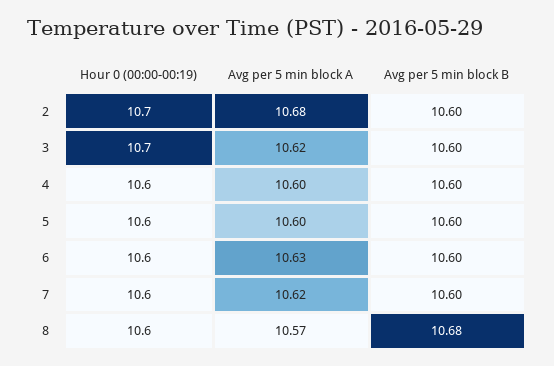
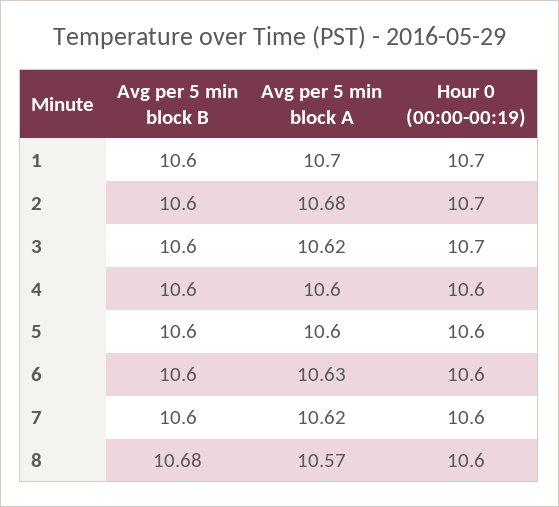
  {
    "Hour 0 (00:00-00:19)": {
      "2": 10.7,
      "3": 10.7,
      "4": 10.6,
      "5": 10.6,
      "6": 10.6,
      "7": 10.6,
-     "8": 10.6
+     "8": 10.6,
+     "1": 10.7
    },
    "Avg per 5 min block A": {
      "2": 10.68,
      "3": 10.62,
      "4": 10.6,
      "5": 10.6,
      "6": 10.63,
      "7": 10.62,
-     "8": 10.57
+     "8": 10.57,
+     "1": 10.7
    },
    "Avg per 5 min block B": {
      "2": 10.6,
      "3": 10.6,
      "4": 10.6,
      "5": 10.6,
      "6": 10.6,
      "7": 10.6,
-     "8": 10.68
+     "8": 10.68,
+     "1": 10.6
    }
  }

